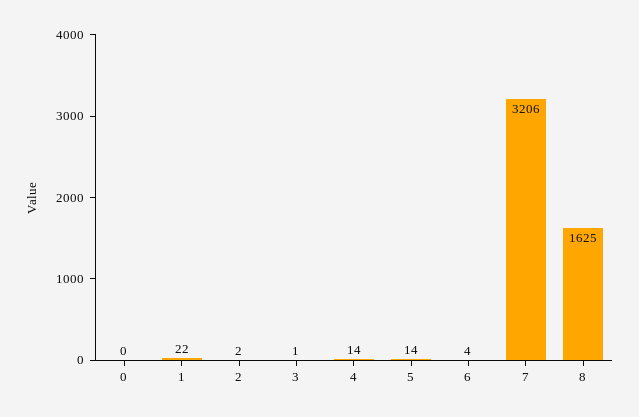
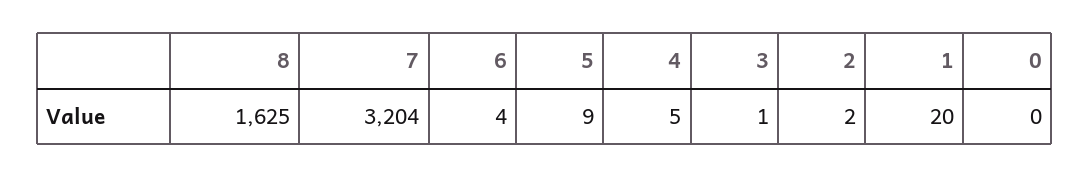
  {
    "0": 0,
-   "1": 22,
+   "1": 20,
    "2": 2,
    "3": 1,
-   "4": 14,
+   "4": 5,
-   "5": 14,
+   "5": 9,
    "6": 4,
-   "7": 3206,
+   "7": 3204,
    "8": 1625
  }

